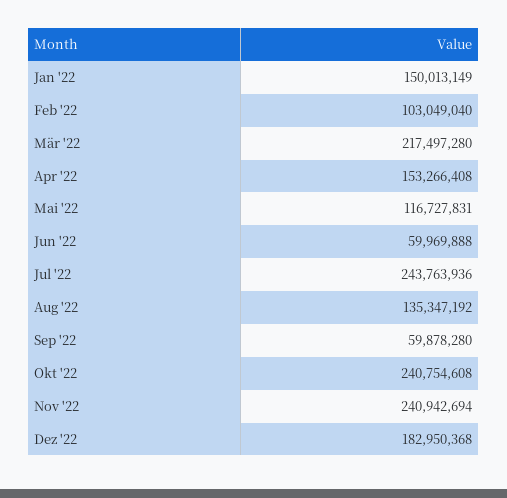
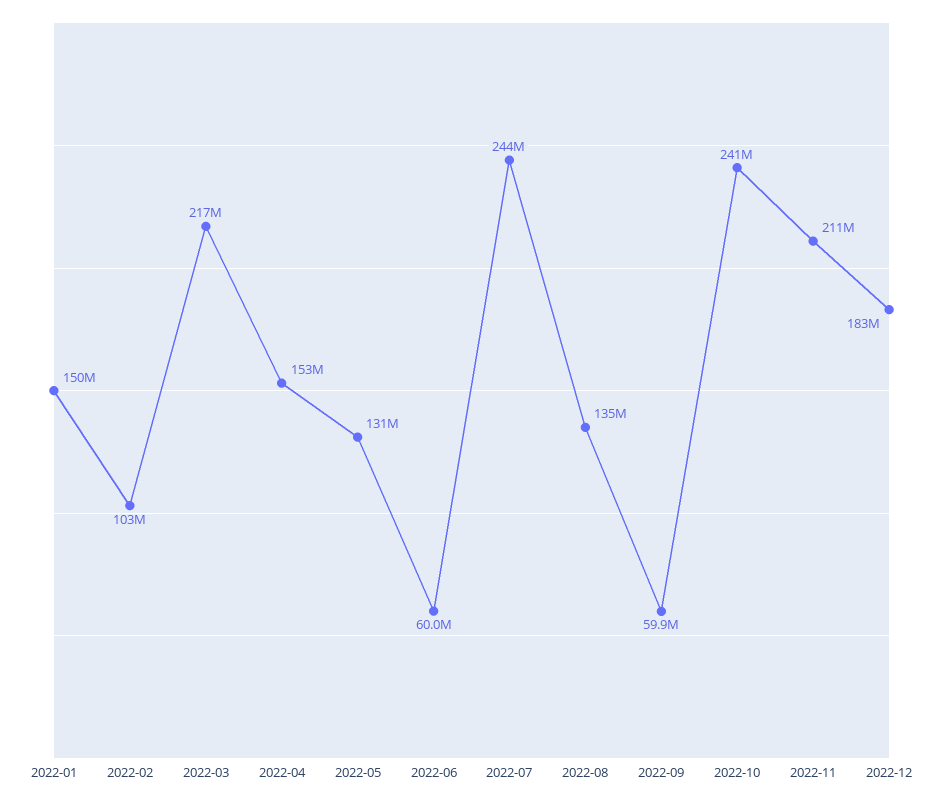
  {
    "Jan '22": 150013149,
    "Feb '22": 103049040,
    "Mär '22": 217497280,
    "Apr '22": 153266408,
-   "Mai '22": 116727831,
+   "Mai '22": 131000000,
    "Jun '22": 59969888,
    "Jul '22": 243763936,
    "Aug '22": 135347192,
    "Sep '22": 59878280,
    "Okt '22": 240754608,
-   "Nov '22": 240942694,
+   "Nov '22": 211000000,
    "Dez '22": 182950368
  }

